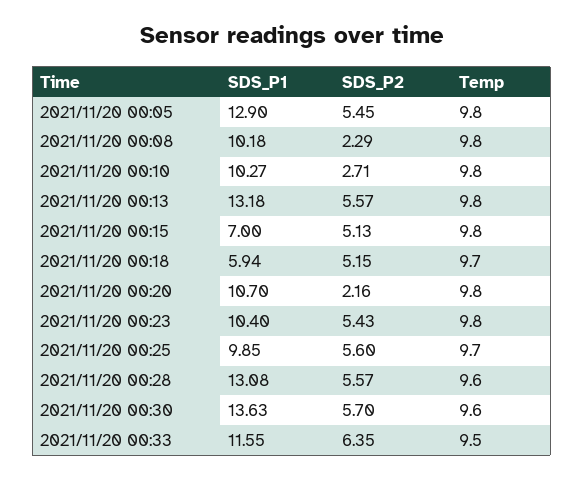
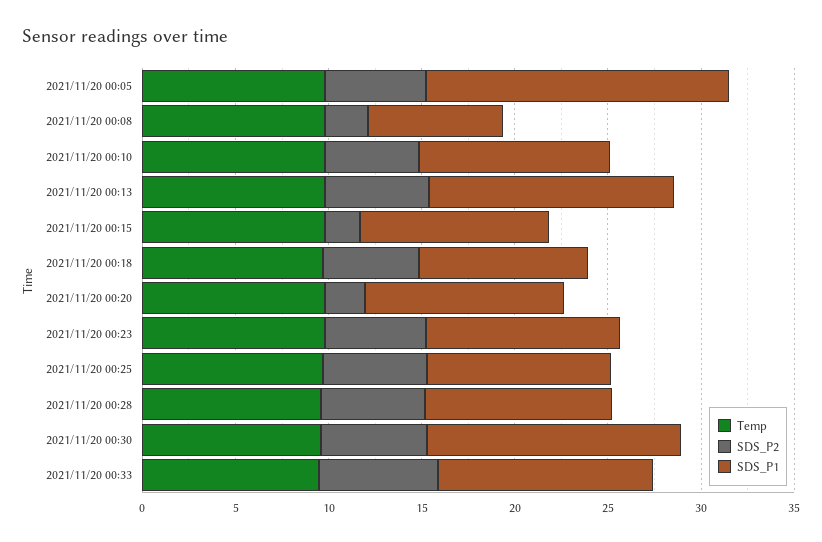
  {
    "SDS_P1": {
-     "2021/11/20 00:05": 12.9,
+     "2021/11/20 00:05": 16,
-     "2021/11/20 00:08": 10.18,
+     "2021/11/20 00:08": 7,
      "2021/11/20 00:10": 10.27,
      "2021/11/20 00:13": 13.18,
-     "2021/11/20 00:15": 7,
+     "2021/11/20 00:15": 10,
-     "2021/11/20 00:18": 5.94,
+     "2021/11/20 00:18": 9,
      "2021/11/20 00:20": 10.7,
      "2021/11/20 00:23": 10.4,
      "2021/11/20 00:25": 9.85,
-     "2021/11/20 00:28": 13.08,
+     "2021/11/20 00:28": 10,
      "2021/11/20 00:30": 13.63,
      "2021/11/20 00:33": 11.55
    },
    "SDS_P2": {
      "2021/11/20 00:05": 5.45,
      "2021/11/20 00:08": 2.29,
-     "2021/11/20 00:10": 2.71,
+     "2021/11/20 00:10": 5,
      "2021/11/20 00:13": 5.57,
-     "2021/11/20 00:15": 5.13,
+     "2021/11/20 00:15": 2,
      "2021/11/20 00:18": 5.15,
      "2021/11/20 00:20": 2.16,
      "2021/11/20 00:23": 5.43,
      "2021/11/20 00:25": 5.6,
      "2021/11/20 00:28": 5.57,
      "2021/11/20 00:30": 5.7,
      "2021/11/20 00:33": 6.35
    },
    "Temp": {
      "2021/11/20 00:05": 9.8,
      "2021/11/20 00:08": 9.8,
      "2021/11/20 00:10": 9.8,
      "2021/11/20 00:13": 9.8,
      "2021/11/20 00:15": 9.8,
      "2021/11/20 00:18": 9.7,
      "2021/11/20 00:20": 9.8,
      "2021/11/20 00:23": 9.8,
      "2021/11/20 00:25": 9.7,
      "2021/11/20 00:28": 9.6,
      "2021/11/20 00:30": 9.6,
      "2021/11/20 00:33": 9.5
    }
  }

